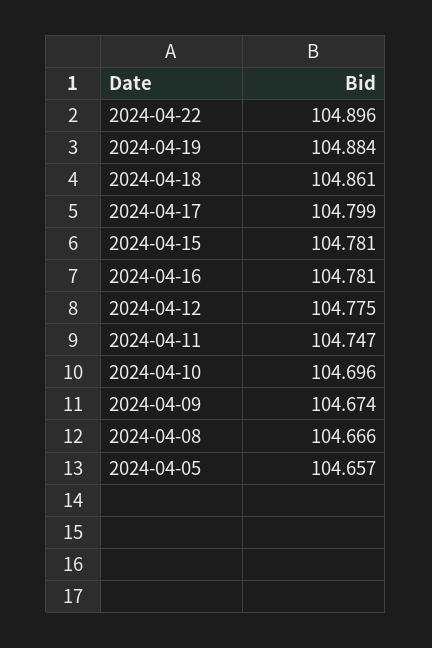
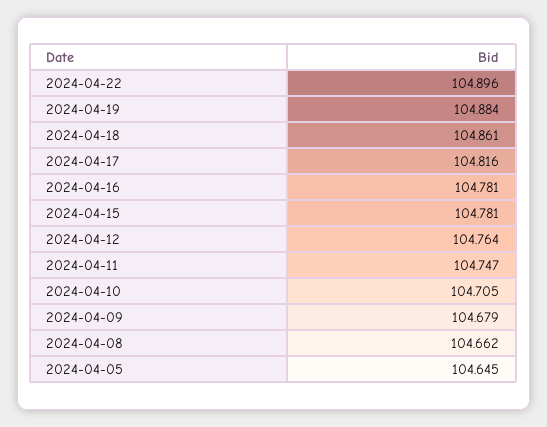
  {
    "2024-04-22": 104.896,
    "2024-04-19": 104.884,
    "2024-04-18": 104.861,
-   "2024-04-17": 104.799,
+   "2024-04-17": 104.816,
    "2024-04-15": 104.781,
    "2024-04-16": 104.781,
-   "2024-04-12": 104.775,
+   "2024-04-12": 104.764,
    "2024-04-11": 104.747,
-   "2024-04-10": 104.696,
+   "2024-04-10": 104.705,
-   "2024-04-09": 104.674,
+   "2024-04-09": 104.679,
-   "2024-04-08": 104.666,
+   "2024-04-08": 104.662,
-   "2024-04-05": 104.657
+   "2024-04-05": 104.645
  }

